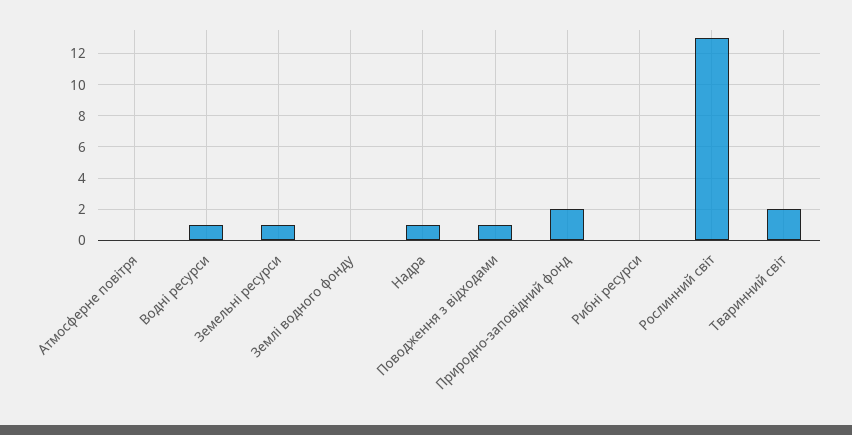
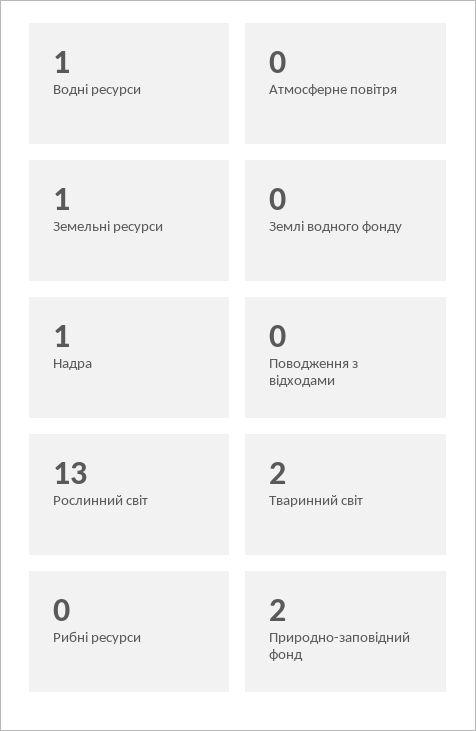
  {
    "Атмосферне повітря": 0,
    "Водні ресурси": 1,
    "Земельні ресурси": 1,
    "Землі водного фонду": 0,
    "Надра": 1,
-   "Поводження з відходами": 1,
+   "Поводження з відходами": 0,
    "Природно-заповідний фонд": 2,
    "Рибні ресурси": 0,
    "Рослинний світ": 13,
    "Тваринний світ": 2
  }

